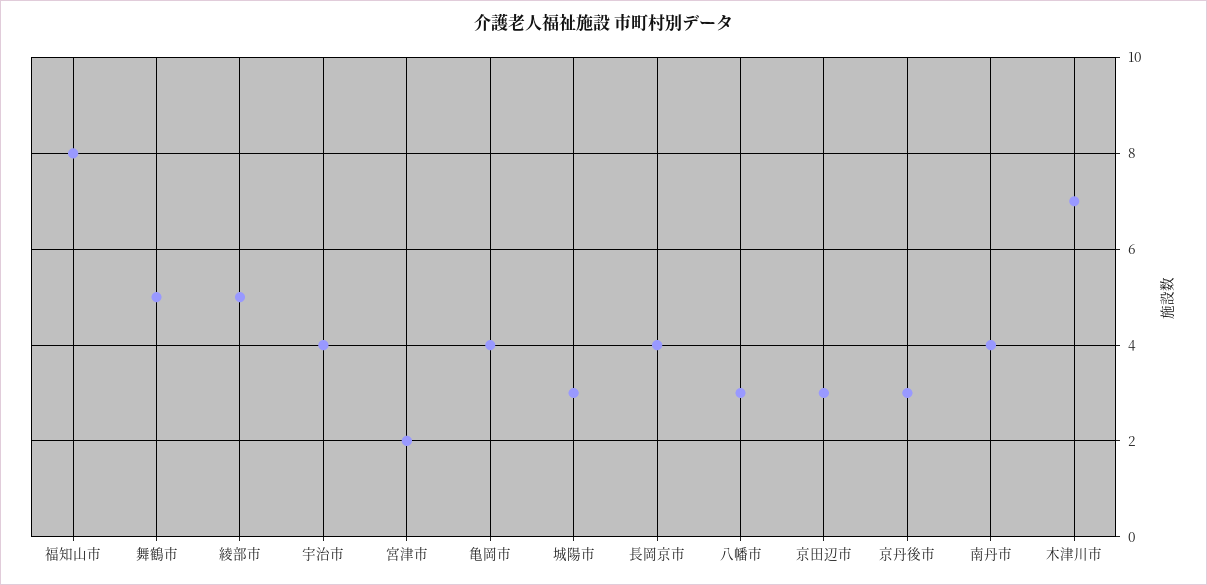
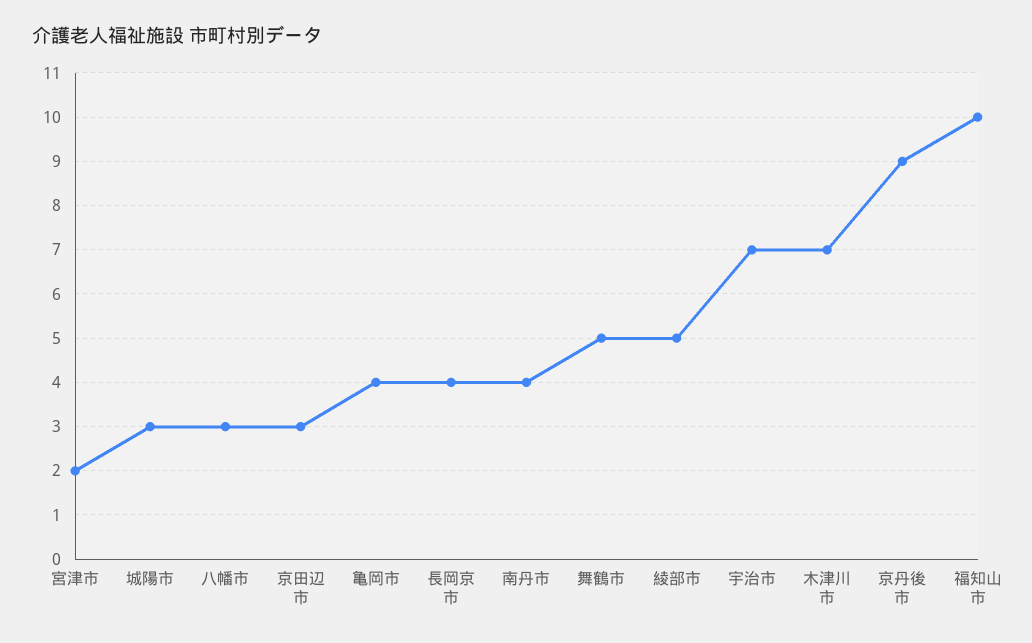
  {
-   "福知山市": 8,
+   "福知山市": 10,
    "舞鶴市": 5,
    "綾部市": 5,
-   "宇治市": 4,
+   "宇治市": 7,
    "宮津市": 2,
    "亀岡市": 4,
    "城陽市": 3,
    "長岡京市": 4,
    "八幡市": 3,
    "京田辺市": 3,
-   "京丹後市": 3,
+   "京丹後市": 9,
    "南丹市": 4,
    "木津川市": 7
  }

